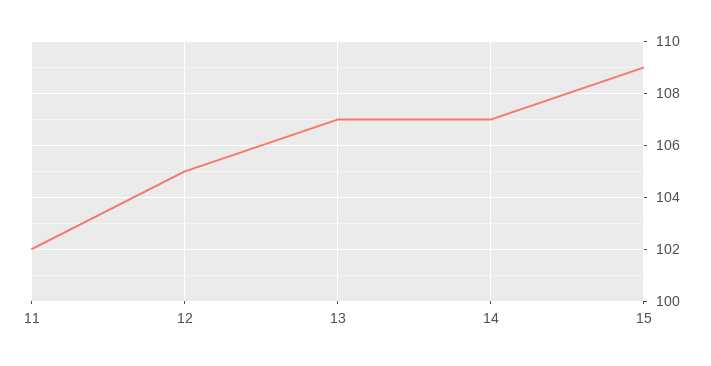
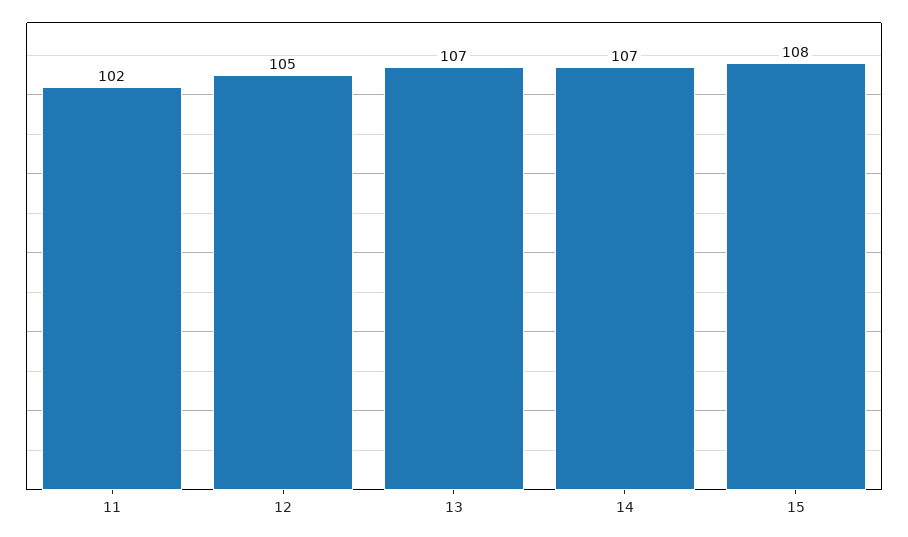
  {
    "11": 102,
    "12": 105,
    "13": 107,
    "14": 107,
-   "15": 109
+   "15": 108
  }

